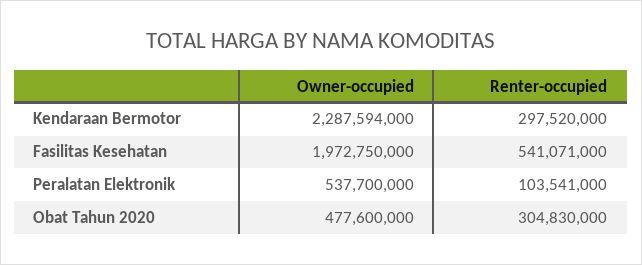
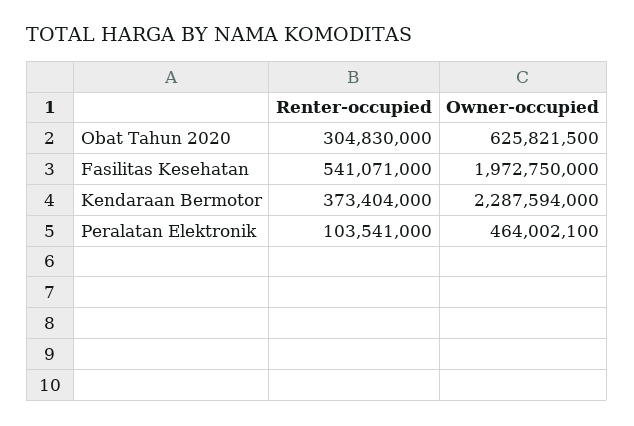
  {
    "Owner-occupied": {
      "Kendaraan Bermotor": 2287594000,
      "Fasilitas Kesehatan": 1972750000,
-     "Peralatan Elektronik": 537700000,
+     "Peralatan Elektronik": 464002100,
-     "Obat Tahun 2020": 477600000
+     "Obat Tahun 2020": 625821500
    },
    "Renter-occupied": {
-     "Kendaraan Bermotor": 297520000,
+     "Kendaraan Bermotor": 373404000,
      "Fasilitas Kesehatan": 541071000,
      "Peralatan Elektronik": 103541000,
      "Obat Tahun 2020": 304830000
    }
  }

